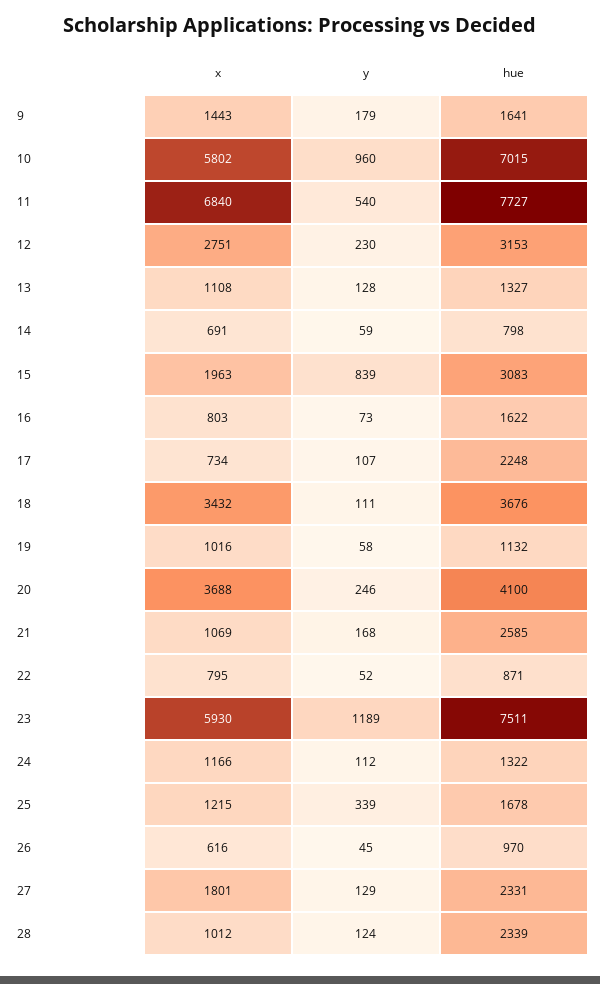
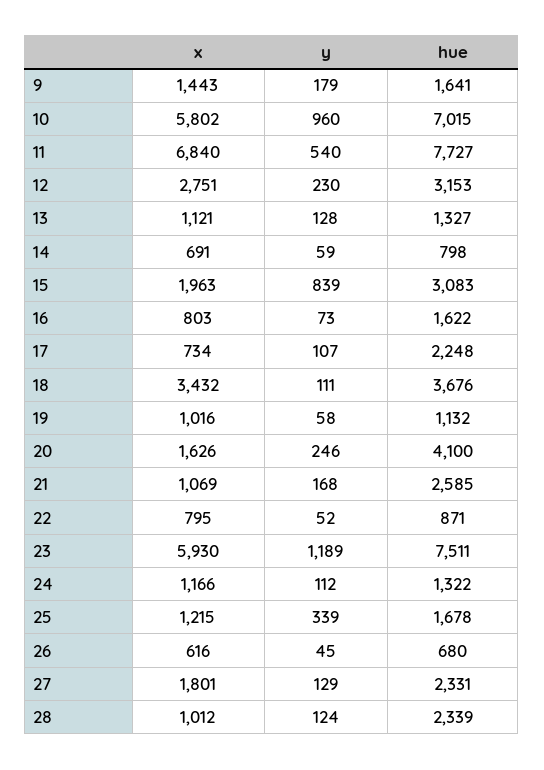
  {
    "x": {
      "9": 1443,
      "10": 5802,
      "11": 6840,
      "12": 2751,
-     "13": 1108,
+     "13": 1121,
      "14": 691,
      "15": 1963,
      "16": 803,
      "17": 734,
      "18": 3432,
      "19": 1016,
-     "20": 3688,
+     "20": 1626,
      "21": 1069,
      "22": 795,
      "23": 5930,
      "24": 1166,
      "25": 1215,
      "26": 616,
      "27": 1801,
      "28": 1012
    },
    "y": {
      "9": 179,
      "10": 960,
      "11": 540,
      "12": 230,
      "13": 128,
      "14": 59,
      "15": 839,
      "16": 73,
      "17": 107,
      "18": 111,
      "19": 58,
      "20": 246,
      "21": 168,
      "22": 52,
      "23": 1189,
      "24": 112,
      "25": 339,
      "26": 45,
      "27": 129,
      "28": 124
    },
    "hue": {
      "9": 1641,
      "10": 7015,
      "11": 7727,
      "12": 3153,
      "13": 1327,
      "14": 798,
      "15": 3083,
      "16": 1622,
      "17": 2248,
      "18": 3676,
      "19": 1132,
      "20": 4100,
      "21": 2585,
      "22": 871,
      "23": 7511,
      "24": 1322,
      "25": 1678,
-     "26": 970,
+     "26": 680,
      "27": 2331,
      "28": 2339
    }
  }

